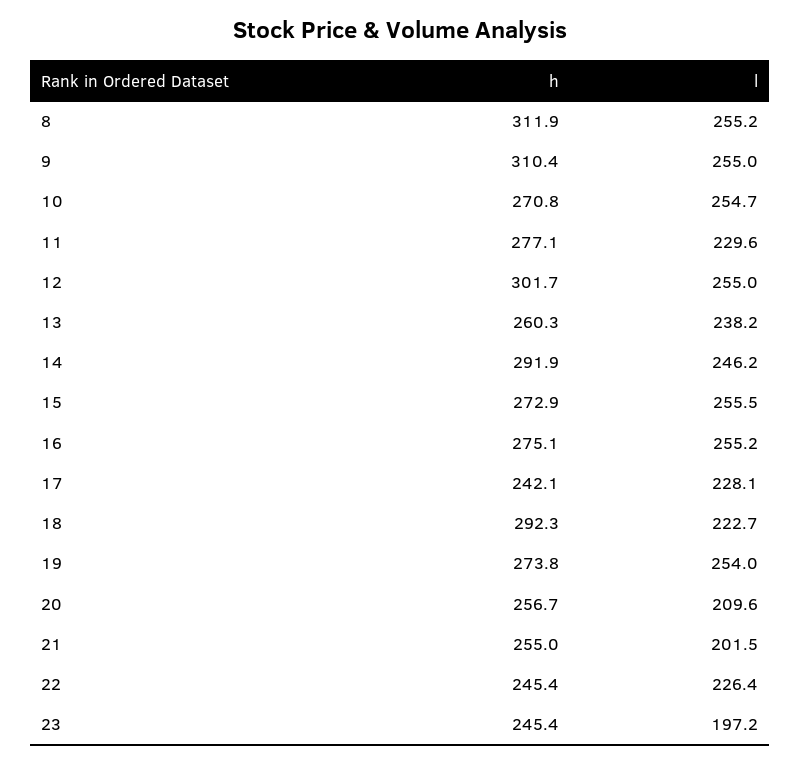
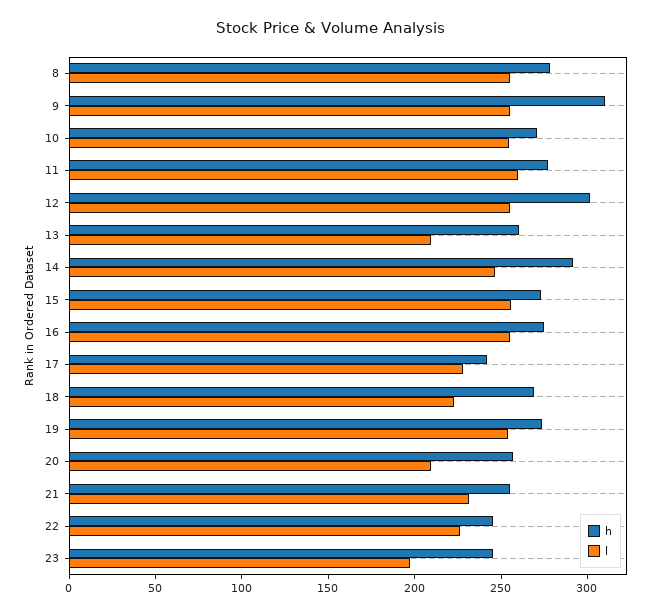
  {
    "h": {
-     "8": 311.9,
+     "8": 280,
      "9": 310.4,
      "10": 270.8,
      "11": 277.1,
      "12": 301.7,
      "13": 260.3,
      "14": 291.9,
      "15": 272.9,
      "16": 275.1,
      "17": 242.1,
-     "18": 292.3,
+     "18": 270,
      "19": 273.8,
      "20": 256.7,
      "21": 255,
      "22": 245.4,
      "23": 245.4
    },
    "l": {
      "8": 255.2,
      "9": 255,
      "10": 254.7,
-     "11": 229.6,
+     "11": 260,
      "12": 255,
-     "13": 238.2,
+     "13": 210,
      "14": 246.2,
      "15": 255.5,
      "16": 255.2,
      "17": 228.1,
      "18": 222.7,
      "19": 254,
      "20": 209.6,
-     "21": 201.5,
+     "21": 230,
      "22": 226.4,
      "23": 197.2
    }
  }

